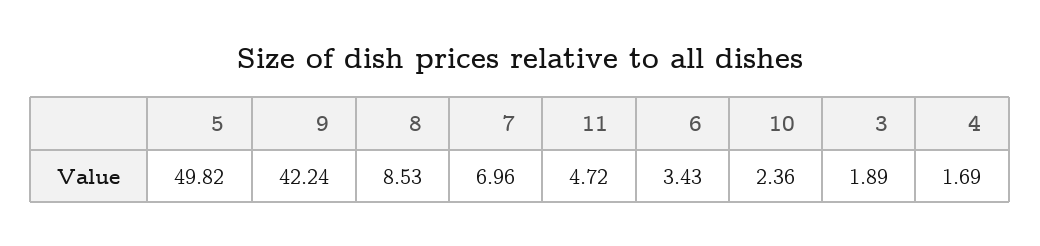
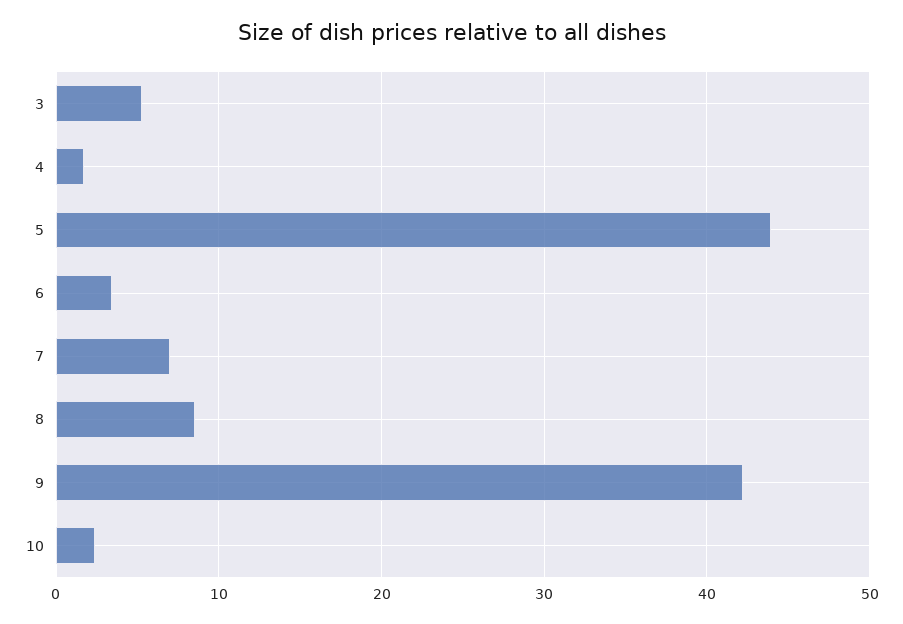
  {
-   "5": 49.82,
+   "5": 44,
    "9": 42.24,
    "8": 8.53,
    "7": 6.96,
-   "11": 4.72,
    "6": 3.43,
    "10": 2.36,
-   "3": 1.89,
+   "3": 5,
    "4": 1.69
  }

